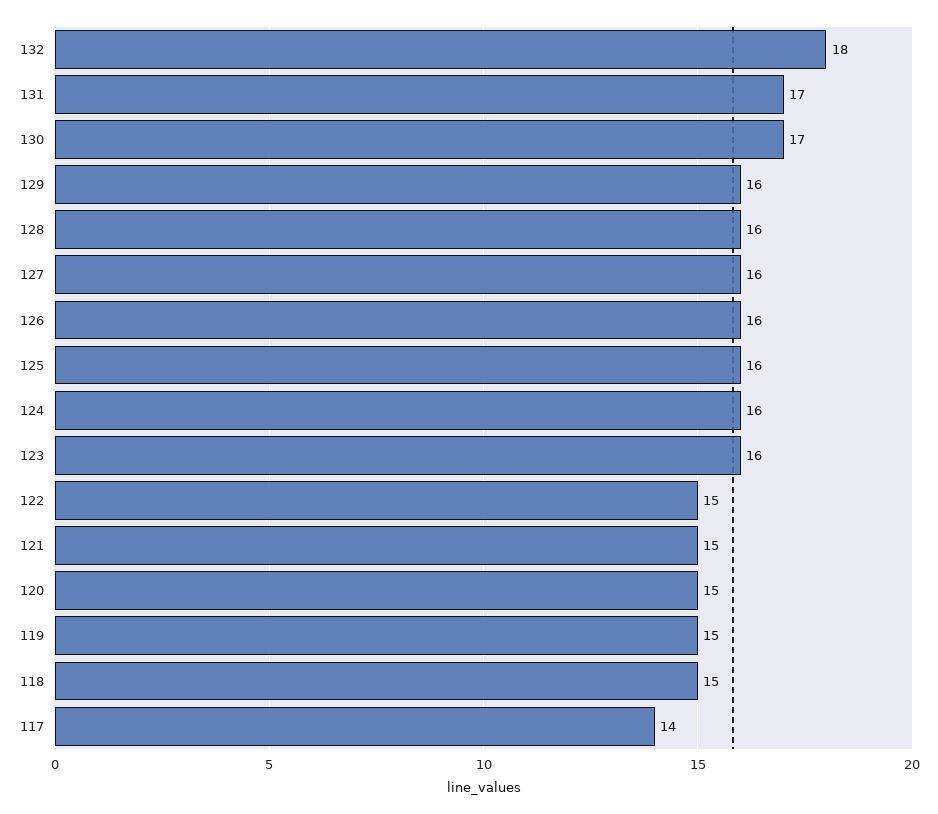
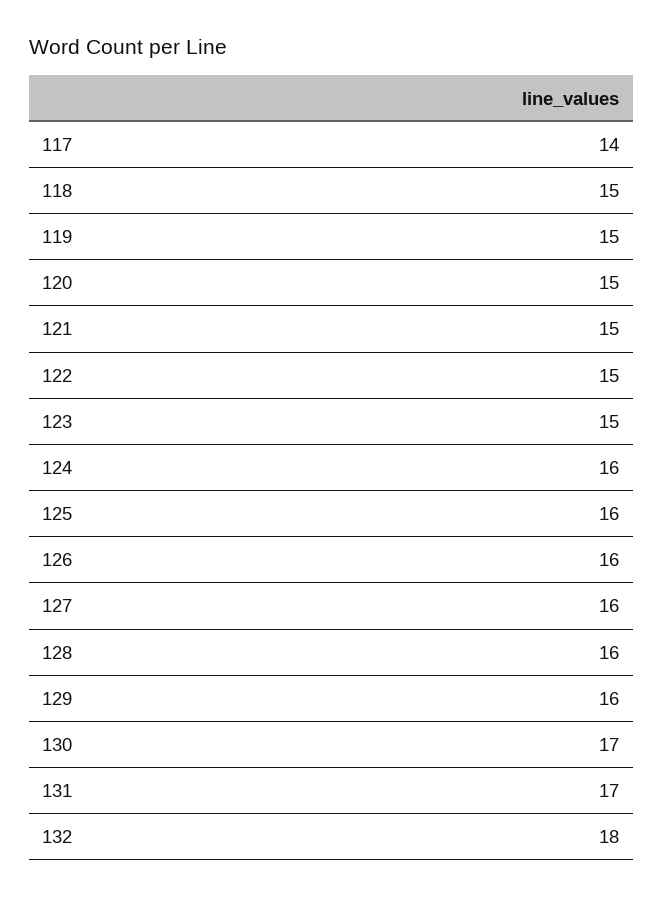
  {
    "132": 18,
    "131": 17,
    "130": 17,
    "129": 16,
    "128": 16,
    "127": 16,
    "126": 16,
    "125": 16,
    "124": 16,
-   "123": 16,
+   "123": 15,
    "122": 15,
    "121": 15,
    "120": 15,
    "119": 15,
    "118": 15,
    "117": 14
  }

